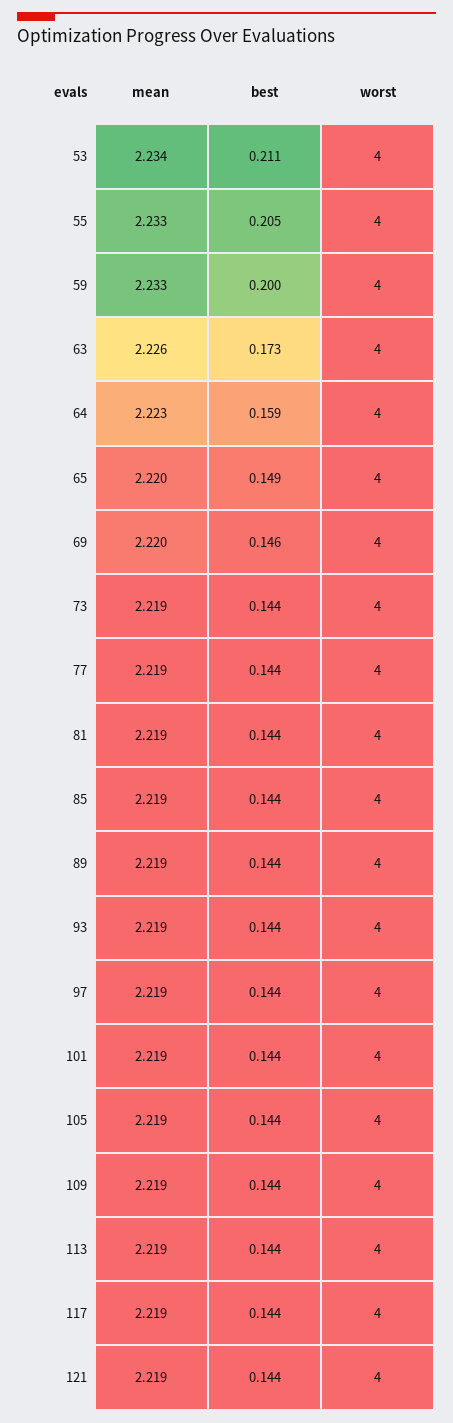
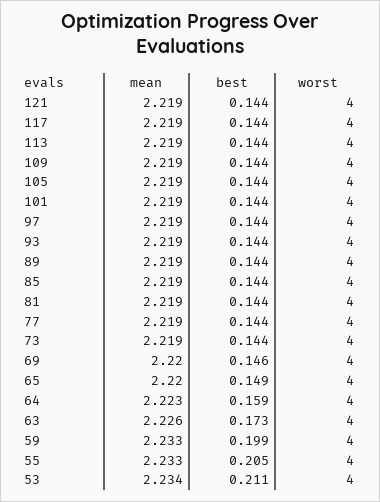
  {
    "mean": {
      "53": 2.234,
      "55": 2.233,
      "59": 2.233,
      "63": 2.226,
      "64": 2.223,
      "65": 2.22,
      "69": 2.22,
      "73": 2.219,
      "77": 2.219,
      "81": 2.219,
      "85": 2.219,
      "89": 2.219,
      "93": 2.219,
      "97": 2.219,
      "101": 2.219,
      "105": 2.219,
      "109": 2.219,
      "113": 2.219,
      "117": 2.219,
      "121": 2.219
    },
    "best": {
      "53": 0.211,
      "55": 0.205,
-     "59": 0.2,
+     "59": 0.199,
      "63": 0.173,
      "64": 0.159,
      "65": 0.149,
      "69": 0.146,
      "73": 0.144,
      "77": 0.144,
      "81": 0.144,
      "85": 0.144,
      "89": 0.144,
      "93": 0.144,
      "97": 0.144,
      "101": 0.144,
      "105": 0.144,
      "109": 0.144,
      "113": 0.144,
      "117": 0.144,
      "121": 0.144
    },
    "worst": {
      "53": 4,
      "55": 4,
      "59": 4,
      "63": 4,
      "64": 4,
      "65": 4,
      "69": 4,
      "73": 4,
      "77": 4,
      "81": 4,
      "85": 4,
      "89": 4,
      "93": 4,
      "97": 4,
      "101": 4,
      "105": 4,
      "109": 4,
      "113": 4,
      "117": 4,
      "121": 4
    }
  }

